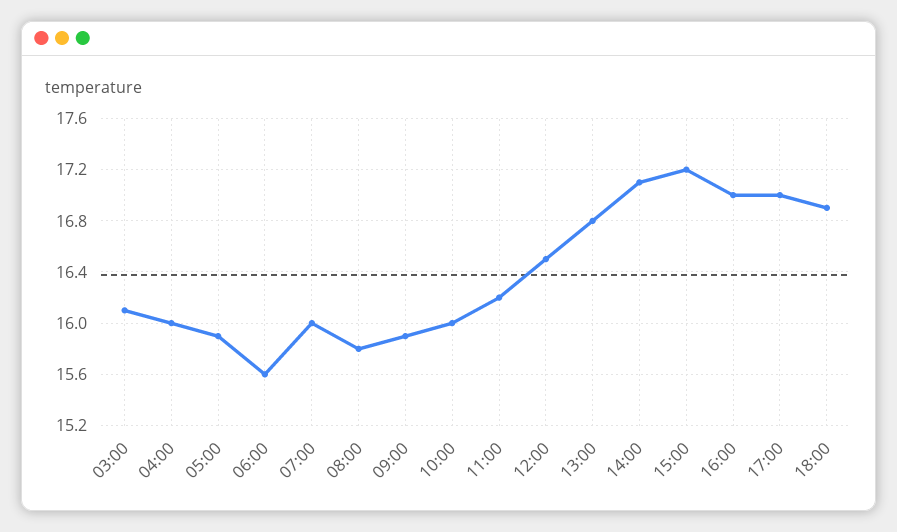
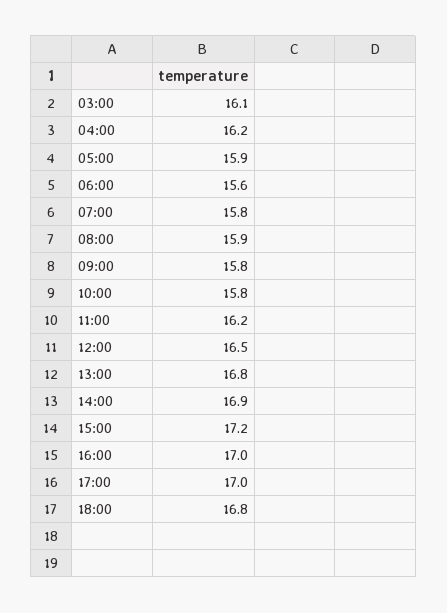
  {
    "03:00": 16.1,
-   "04:00": 16,
+   "04:00": 16.2,
    "05:00": 15.9,
    "06:00": 15.6,
-   "07:00": 16,
+   "07:00": 15.8,
-   "08:00": 15.8,
+   "08:00": 15.9,
-   "09:00": 15.9,
+   "09:00": 15.8,
-   "10:00": 16,
+   "10:00": 15.8,
    "11:00": 16.2,
    "12:00": 16.5,
    "13:00": 16.8,
-   "14:00": 17.1,
+   "14:00": 16.9,
    "15:00": 17.2,
    "16:00": 17,
    "17:00": 17,
-   "18:00": 16.9
+   "18:00": 16.8
  }

